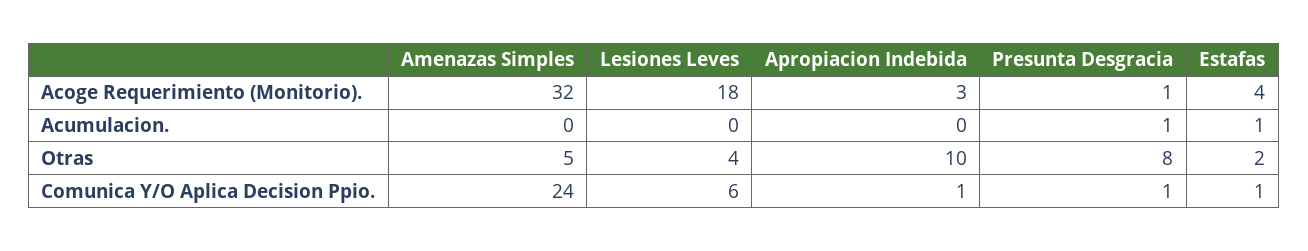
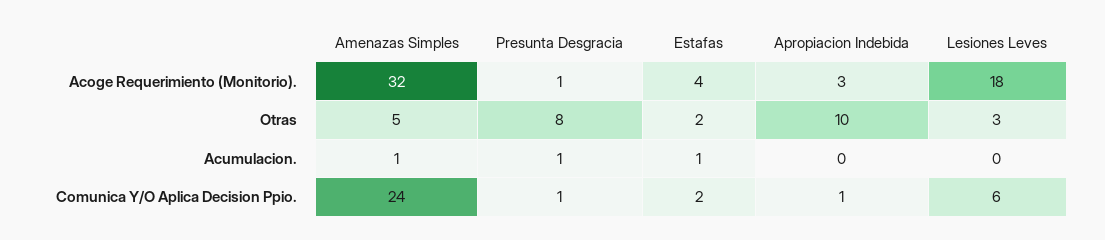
  {
    "Amenazas Simples": {
      "Acoge Requerimiento (Monitorio).": 32,
-     "Acumulacion.": 0,
+     "Acumulacion.": 1,
      "Otras": 5,
      "Comunica Y/O Aplica Decision Ppio.": 24
    },
    "Lesiones Leves": {
      "Acoge Requerimiento (Monitorio).": 18,
      "Acumulacion.": 0,
-     "Otras": 4,
+     "Otras": 3,
      "Comunica Y/O Aplica Decision Ppio.": 6
    },
    "Apropiacion Indebida": {
      "Acoge Requerimiento (Monitorio).": 3,
      "Acumulacion.": 0,
      "Otras": 10,
      "Comunica Y/O Aplica Decision Ppio.": 1
    },
    "Presunta Desgracia": {
      "Acoge Requerimiento (Monitorio).": 1,
      "Acumulacion.": 1,
      "Otras": 8,
      "Comunica Y/O Aplica Decision Ppio.": 1
    },
    "Estafas": {
      "Acoge Requerimiento (Monitorio).": 4,
      "Acumulacion.": 1,
      "Otras": 2,
-     "Comunica Y/O Aplica Decision Ppio.": 1
+     "Comunica Y/O Aplica Decision Ppio.": 2
    }
  }

